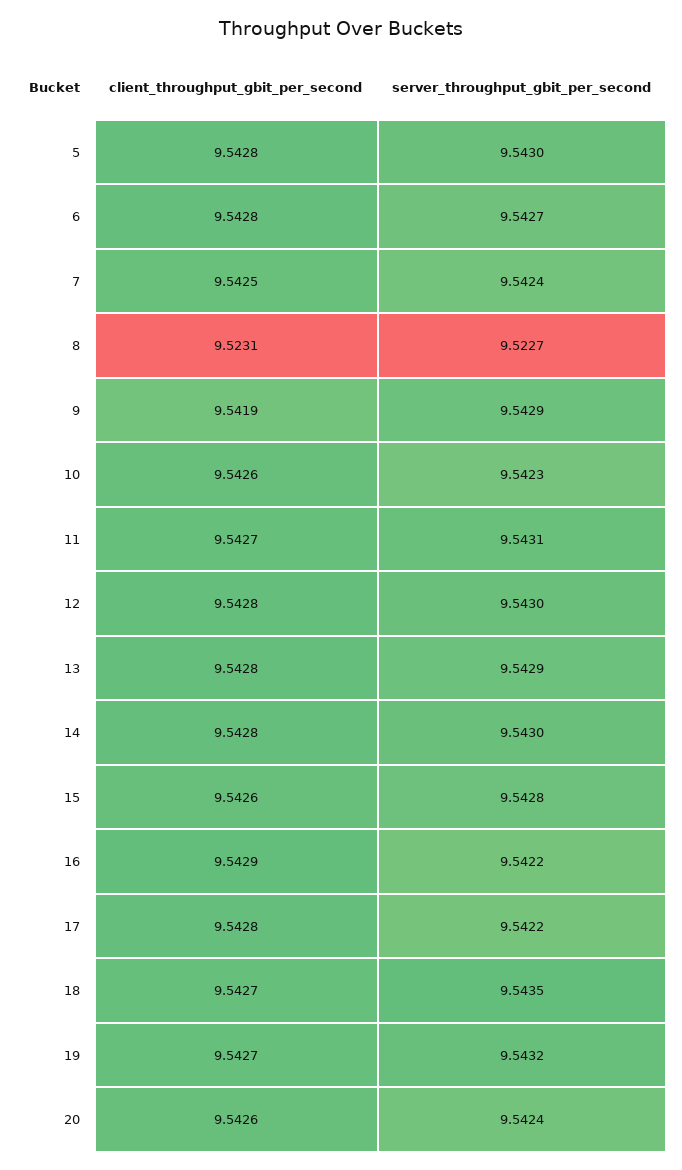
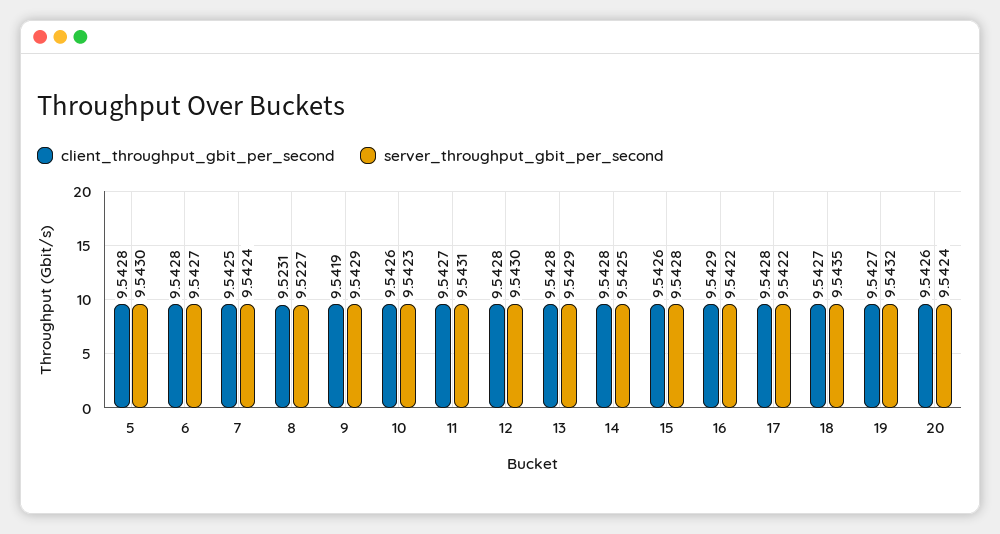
  {
    "client_throughput_gbit_per_second": {
      "5": 9.5428,
      "6": 9.5428,
      "7": 9.5425,
      "8": 9.5231,
      "9": 9.5419,
      "10": 9.5426,
      "11": 9.5427,
      "12": 9.5428,
      "13": 9.5428,
      "14": 9.5428,
      "15": 9.5426,
      "16": 9.5429,
      "17": 9.5428,
      "18": 9.5427,
      "19": 9.5427,
      "20": 9.5426
    },
    "server_throughput_gbit_per_second": {
      "5": 9.543,
      "6": 9.5427,
      "7": 9.5424,
      "8": 9.5227,
      "9": 9.5429,
      "10": 9.5423,
      "11": 9.5431,
      "12": 9.543,
      "13": 9.5429,
-     "14": 9.543,
+     "14": 9.5425,
      "15": 9.5428,
      "16": 9.5422,
      "17": 9.5422,
      "18": 9.5435,
      "19": 9.5432,
      "20": 9.5424
    }
  }

